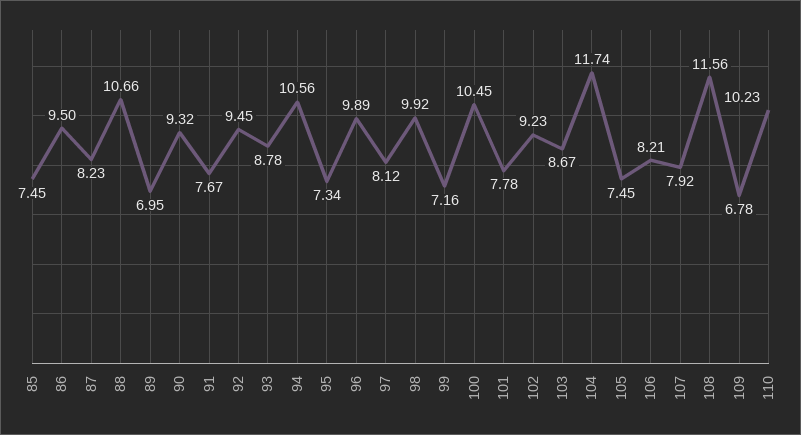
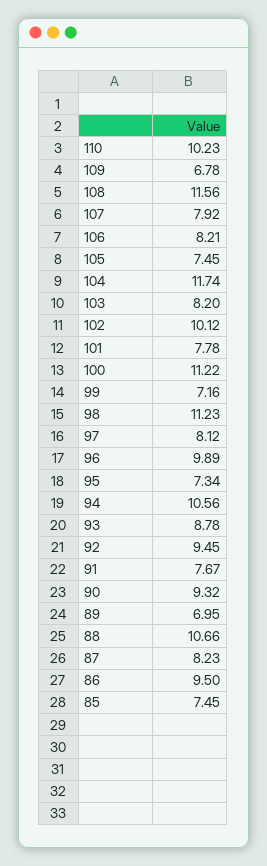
  {
    "85": 7.45,
    "86": 9.5,
    "87": 8.23,
    "88": 10.66,
    "89": 6.95,
    "90": 9.32,
    "91": 7.67,
    "92": 9.45,
    "93": 8.78,
    "94": 10.56,
    "95": 7.34,
    "96": 9.89,
    "97": 8.12,
-   "98": 9.92,
+   "98": 11.23,
    "99": 7.16,
-   "100": 10.45,
+   "100": 11.22,
    "101": 7.78,
-   "102": 9.23,
+   "102": 10.12,
-   "103": 8.67,
+   "103": 8.2,
    "104": 11.74,
    "105": 7.45,
    "106": 8.21,
    "107": 7.92,
    "108": 11.56,
    "109": 6.78,
    "110": 10.23
  }

